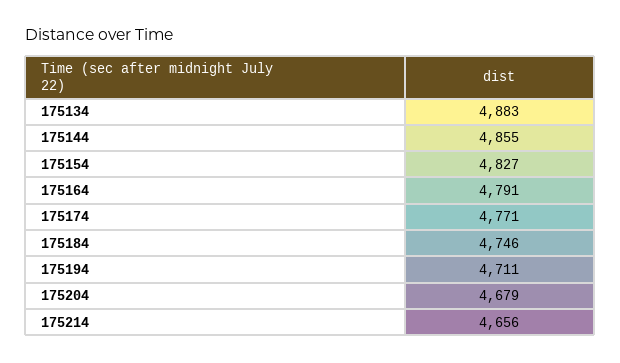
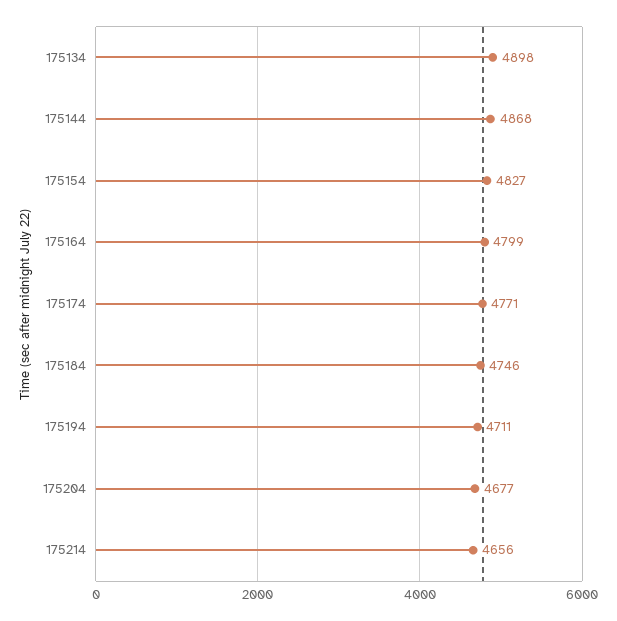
  {
-   "175134": 4883,
+   "175134": 4898,
-   "175144": 4855,
+   "175144": 4868,
    "175154": 4827,
-   "175164": 4791,
+   "175164": 4799,
    "175174": 4771,
    "175184": 4746,
    "175194": 4711,
-   "175204": 4679,
+   "175204": 4677,
    "175214": 4656
  }

